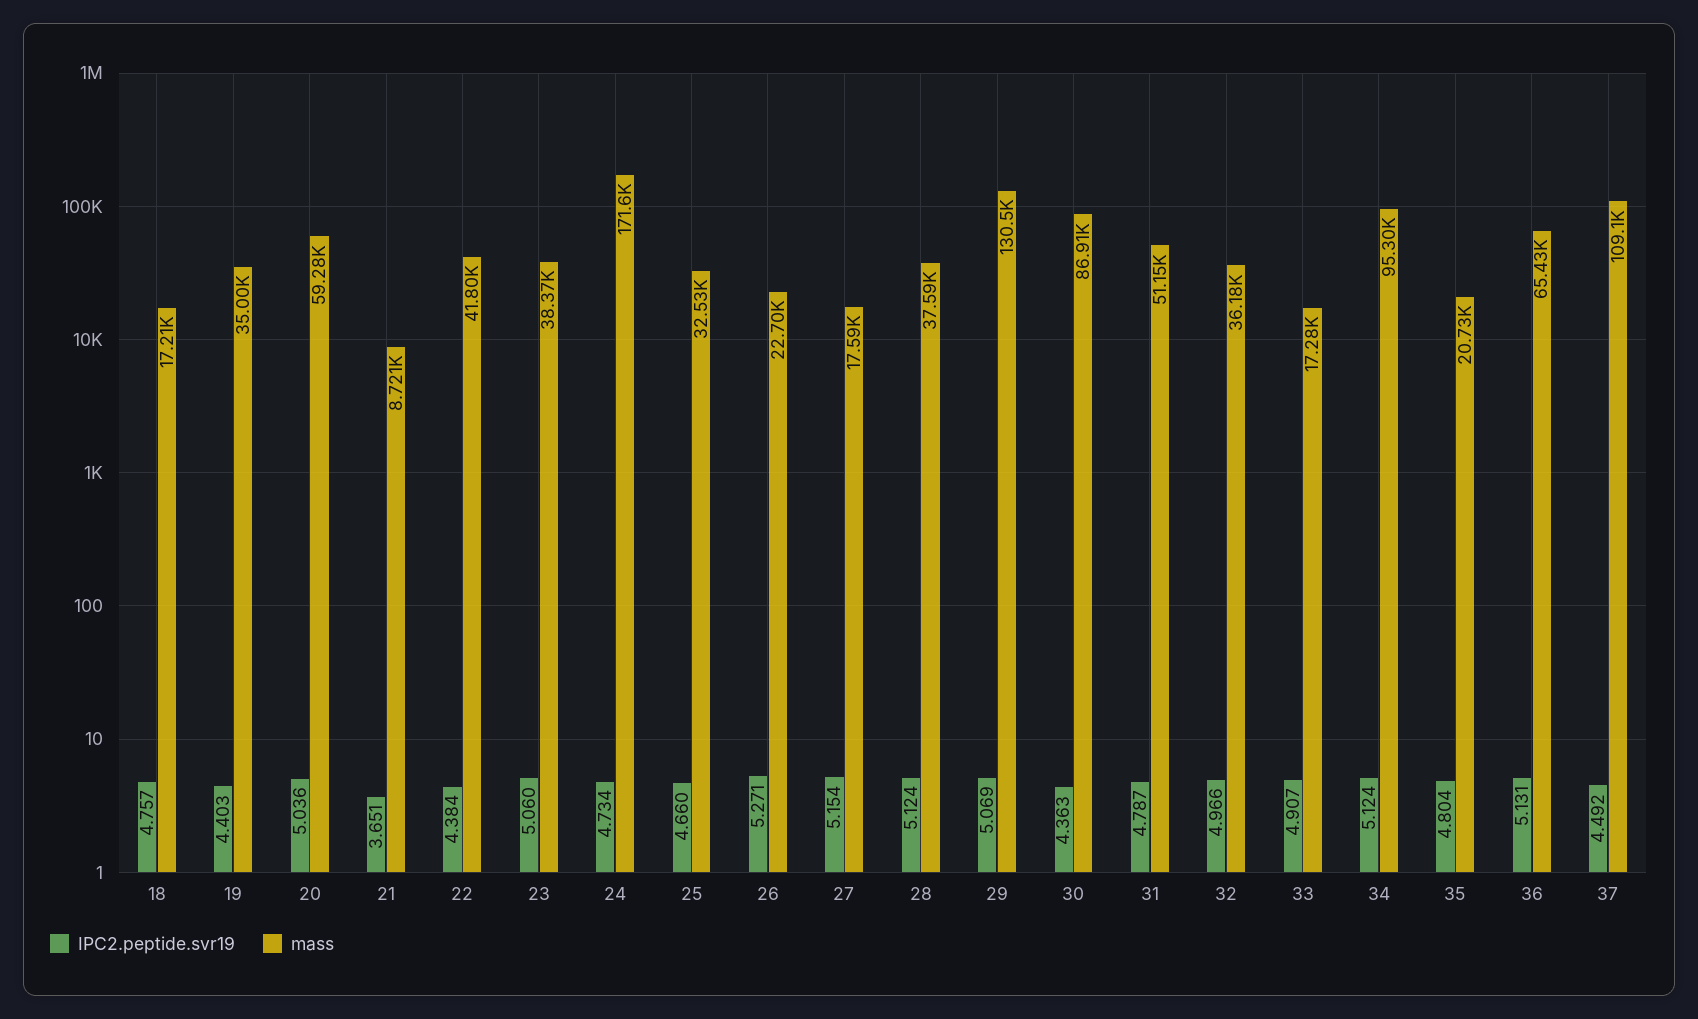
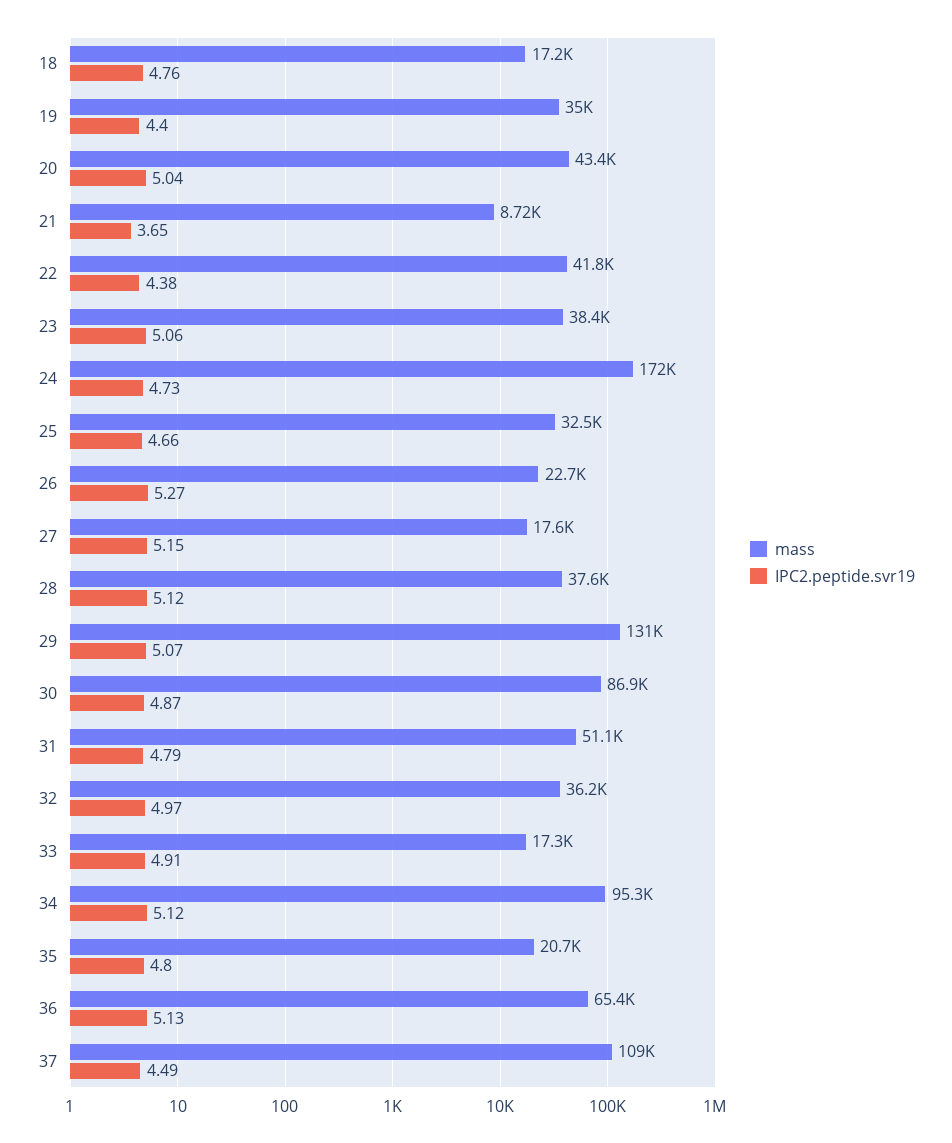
  {
    "IPC2.peptide.svr19": {
      "18": 4.757,
      "19": 4.403,
      "20": 5.036,
      "21": 3.651,
      "22": 4.384,
      "23": 5.06,
      "24": 4.734,
      "25": 4.66,
      "26": 5.271,
      "27": 5.154,
      "28": 5.124,
      "29": 5.069,
-     "30": 4.363,
+     "30": 4.87,
      "31": 4.787,
      "32": 4.966,
      "33": 4.907,
      "34": 5.124,
      "35": 4.804,
      "36": 5.131,
      "37": 4.492
    },
    "mass": {
      "18": 17210,
      "19": 35000,
-     "20": 59280,
+     "20": 43400,
      "21": 8721,
      "22": 41800,
      "23": 38370,
      "24": 171600,
      "25": 32530,
      "26": 22700,
      "27": 17590,
      "28": 37590,
      "29": 130500,
      "30": 86910,
      "31": 51150,
      "32": 36180,
      "33": 17280,
      "34": 95300,
      "35": 20730,
      "36": 65430,
      "37": 109100
    }
  }

